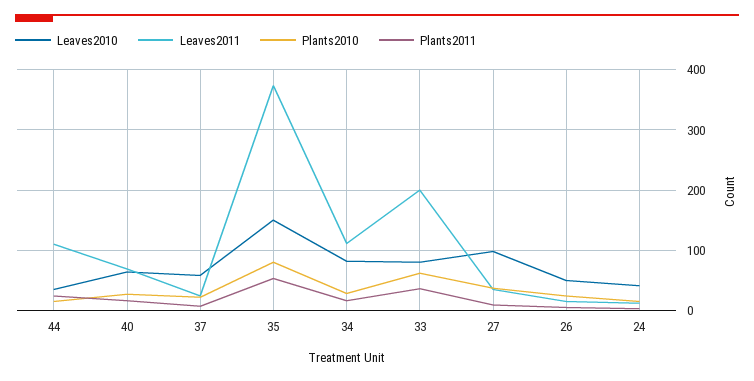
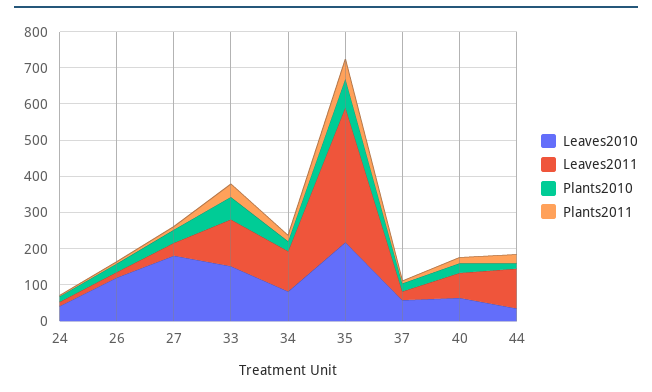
  {
    "Leaves2010": {
      "44": 40,
      "40": 60,
      "37": 60,
-     "35": 150,
+     "35": 225,
      "34": 80,
-     "33": 80,
+     "33": 150,
-     "27": 100,
+     "27": 175,
-     "26": 50,
+     "26": 125,
      "24": 40
    },
    "Leaves2011": {
      "44": 110,
      "40": 70,
      "37": 20,
      "35": 370,
      "34": 110,
-     "33": 200,
+     "33": 125,
      "27": 40,
      "26": 20,
      "24": 10
    },
    "Plants2010": {
      "44": 20,
      "40": 30,
      "37": 20,
      "35": 80,
      "34": 30,
      "33": 60,
      "27": 40,
      "26": 20,
      "24": 20
    },
    "Plants2011": {
      "44": 20,
      "40": 20,
      "37": 10,
      "35": 50,
      "34": 20,
      "33": 40,
      "27": 10,
      "26": 10,
      "24": 0
    }
  }

